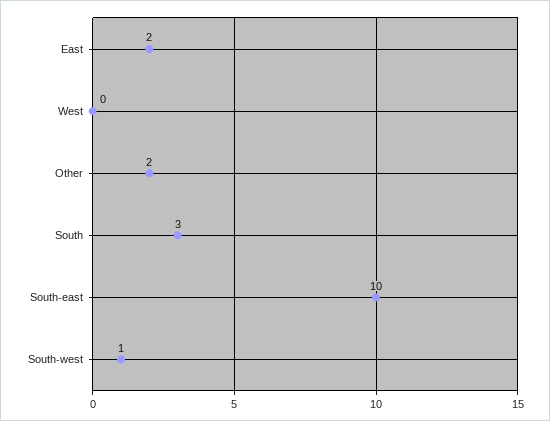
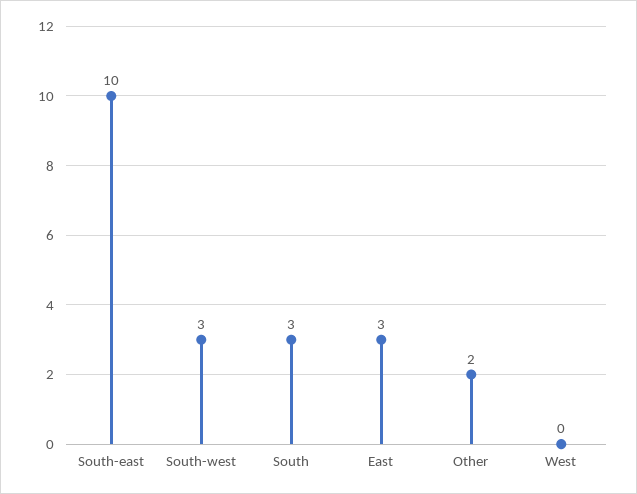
  {
-   "East": 2,
+   "East": 3,
    "West": 0,
    "Other": 2,
    "South": 3,
    "South-east": 10,
-   "South-west": 1
+   "South-west": 3
  }

